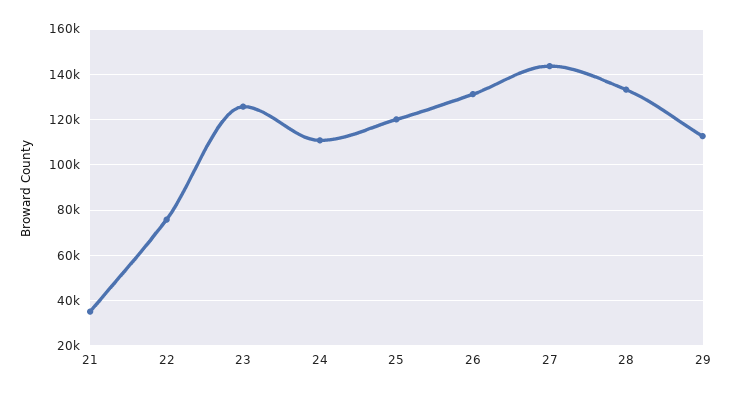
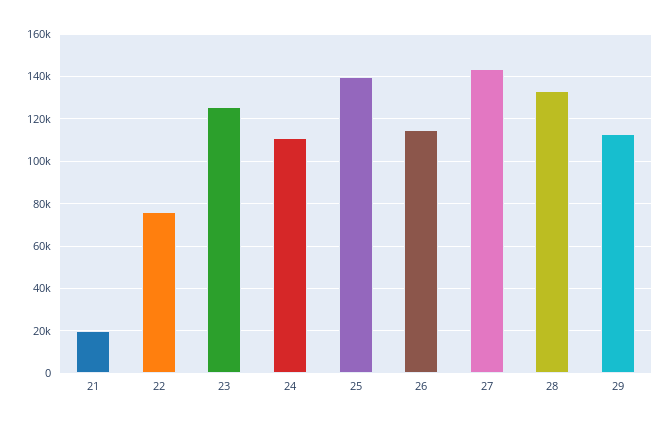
  {
-   "21": 35000,
+   "21": 20000,
    "22": 75000,
    "23": 125000,
    "24": 110000,
-   "25": 120000,
+   "25": 140000,
-   "26": 130000,
+   "26": 115000,
    "27": 145000,
    "28": 135000,
    "29": 115000
  }

